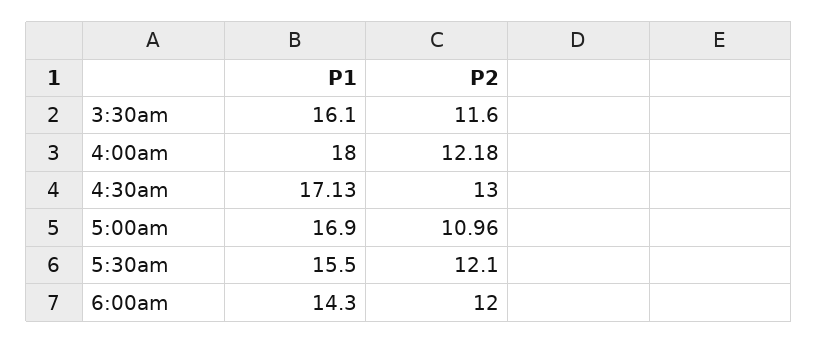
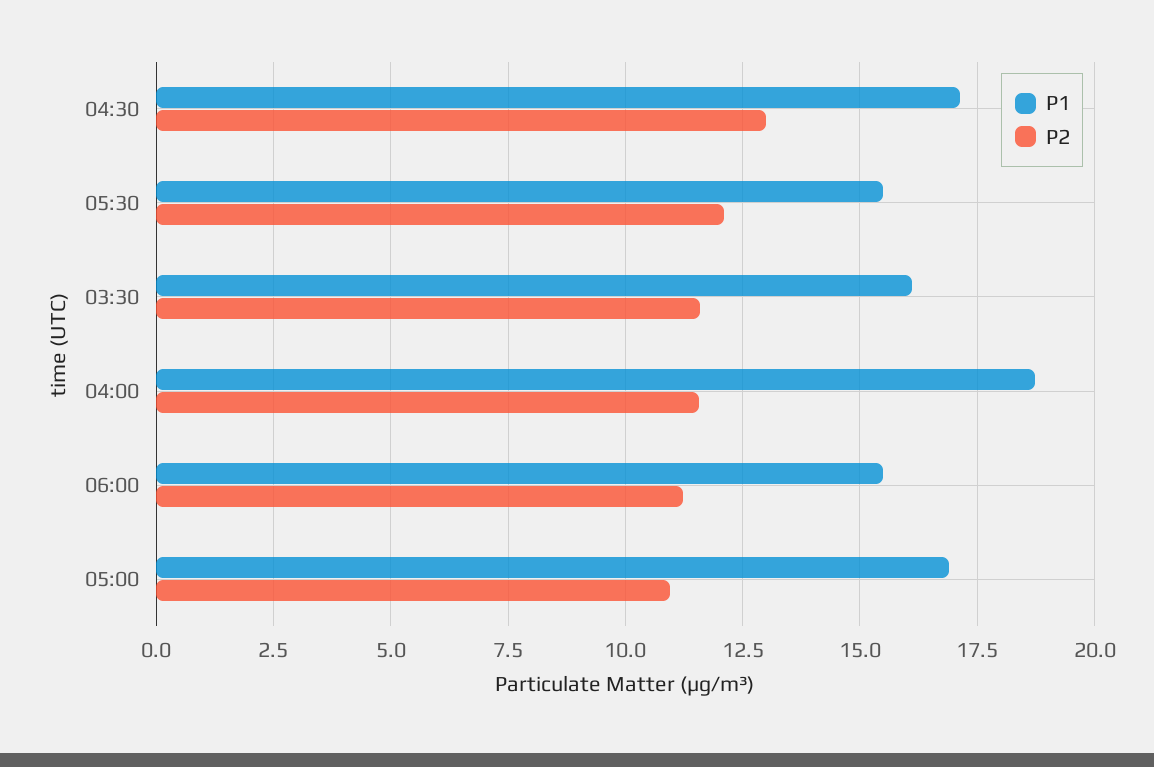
  {
    "P1": {
      "3:30am": 16.1,
-     "4:00am": 18,
+     "4:00am": 18.75,
      "4:30am": 17.13,
      "5:00am": 16.9,
      "5:30am": 15.5,
-     "6:00am": 14.3
+     "6:00am": 15.5
    },
    "P2": {
      "3:30am": 11.6,
-     "4:00am": 12.18,
+     "4:00am": 11.5,
      "4:30am": 13,
      "5:00am": 10.96,
      "5:30am": 12.1,
-     "6:00am": 12
+     "6:00am": 11.25
    }
  }

